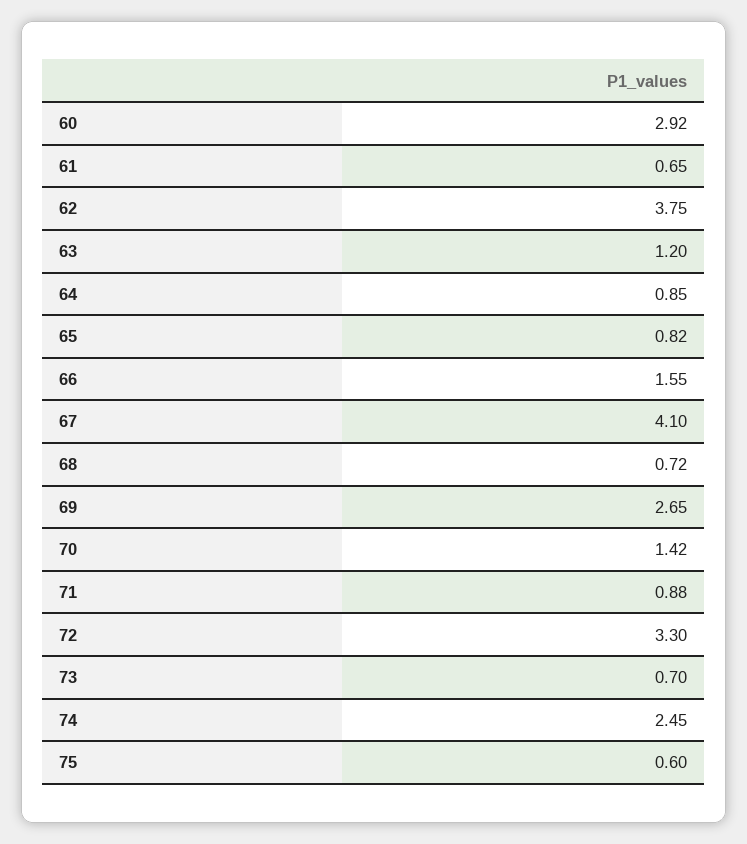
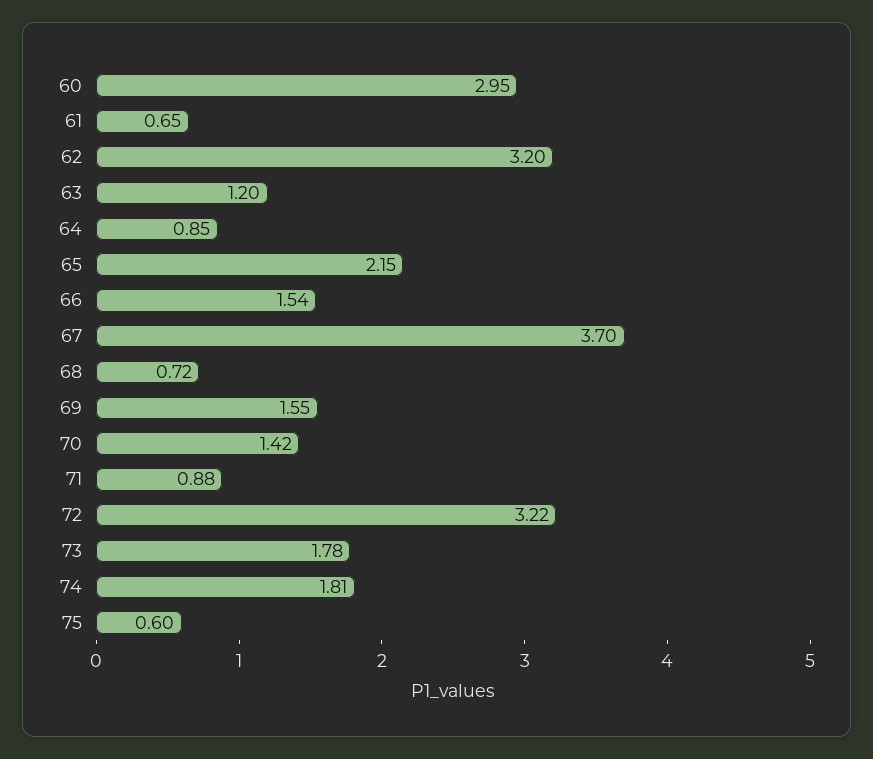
  {
-   "60": 2.92,
+   "60": 2.95,
    "61": 0.65,
-   "62": 3.75,
+   "62": 3.2,
    "63": 1.2,
    "64": 0.85,
-   "65": 0.82,
+   "65": 2.15,
-   "66": 1.55,
+   "66": 1.54,
-   "67": 4.1,
+   "67": 3.7,
    "68": 0.72,
-   "69": 2.65,
+   "69": 1.55,
    "70": 1.42,
    "71": 0.88,
-   "72": 3.3,
+   "72": 3.22,
-   "73": 0.7,
+   "73": 1.78,
-   "74": 2.45,
+   "74": 1.81,
    "75": 0.6
  }

